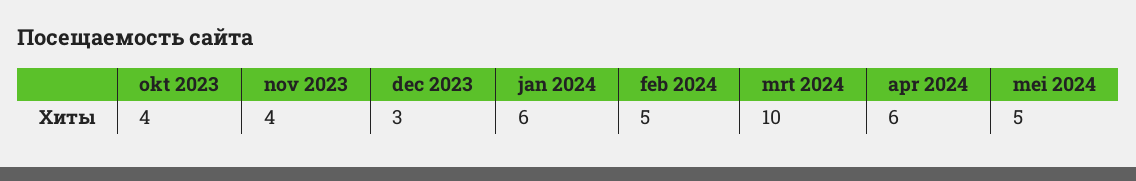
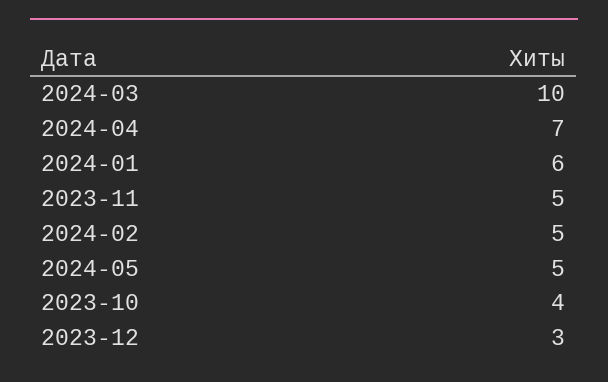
  {
    "okt 2023": 4,
-   "nov 2023": 4,
+   "nov 2023": 5,
    "dec 2023": 3,
    "jan 2024": 6,
    "feb 2024": 5,
    "mrt 2024": 10,
-   "apr 2024": 6,
+   "apr 2024": 7,
    "mei 2024": 5
  }

